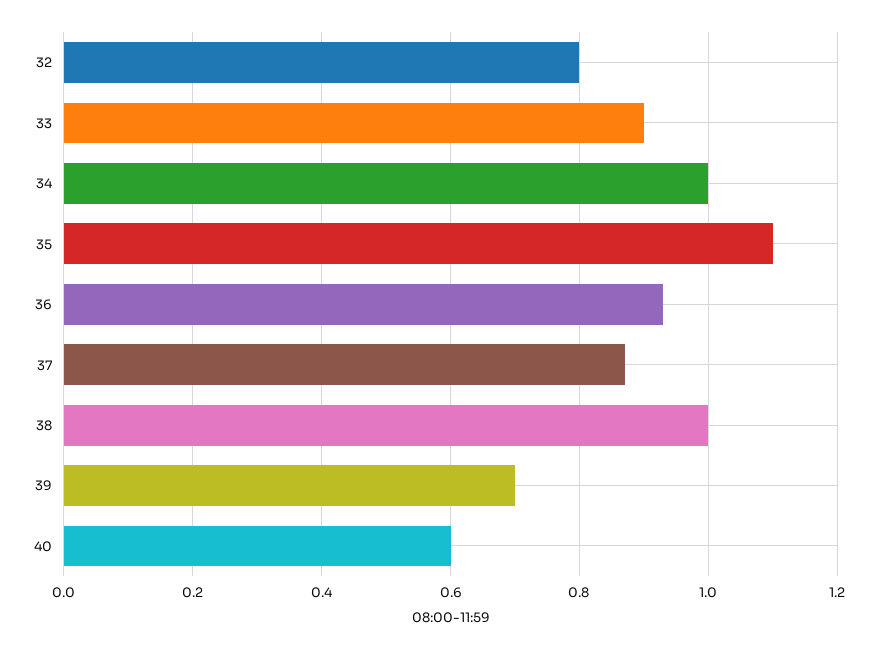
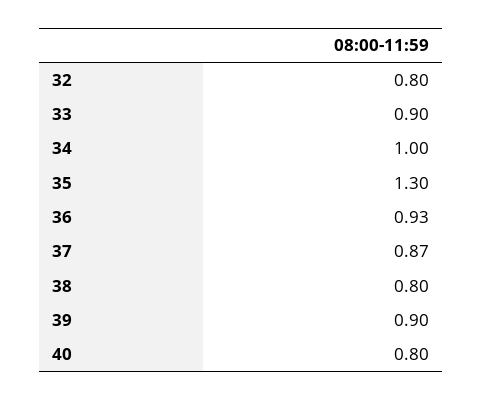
  {
    "32": 0.8,
    "33": 0.9,
    "34": 1,
-   "35": 1.1,
+   "35": 1.3,
    "36": 0.93,
    "37": 0.87,
-   "38": 1,
+   "38": 0.8,
-   "39": 0.7,
+   "39": 0.9,
-   "40": 0.6
+   "40": 0.8
  }

